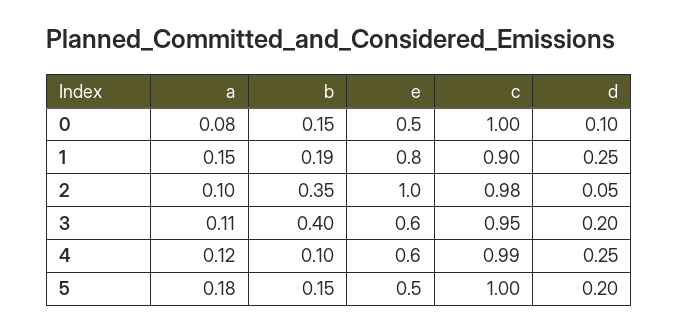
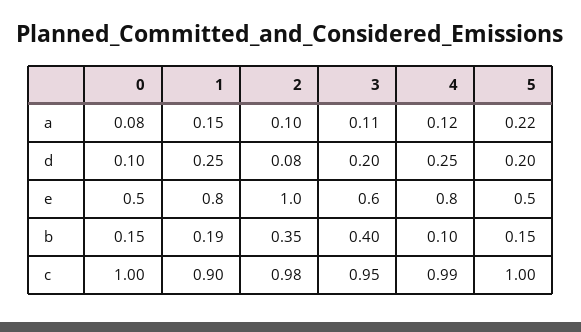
  {
    "a": {
      "0": 0.08,
      "1": 0.15,
      "2": 0.1,
      "3": 0.11,
      "4": 0.12,
-     "5": 0.18
+     "5": 0.22
    },
    "b": {
      "0": 0.15,
      "1": 0.19,
      "2": 0.35,
      "3": 0.4,
      "4": 0.1,
      "5": 0.15
    },
    "e": {
      "0": 0.5,
      "1": 0.8,
      "2": 1,
      "3": 0.6,
-     "4": 0.6,
+     "4": 0.8,
      "5": 0.5
    },
    "c": {
      "0": 1,
      "1": 0.9,
      "2": 0.98,
      "3": 0.95,
      "4": 0.99,
      "5": 1
    },
    "d": {
      "0": 0.1,
      "1": 0.25,
-     "2": 0.05,
+     "2": 0.08,
      "3": 0.2,
      "4": 0.25,
      "5": 0.2
    }
  }

